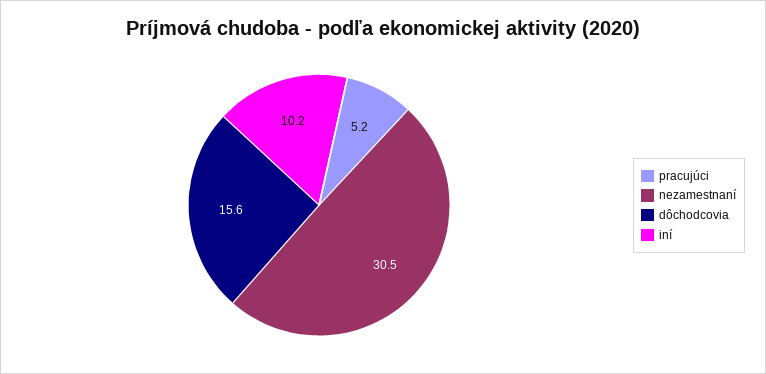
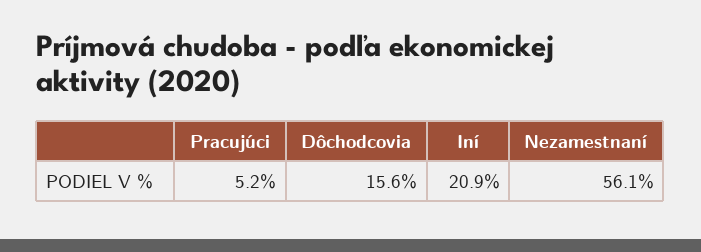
  {
    "pracujúci": 5.2,
-   "nezamestnaní": 30.5,
+   "nezamestnaní": 56.1,
    "dôchodcovia": 15.6,
-   "iní": 10.2
+   "iní": 20.9
  }

